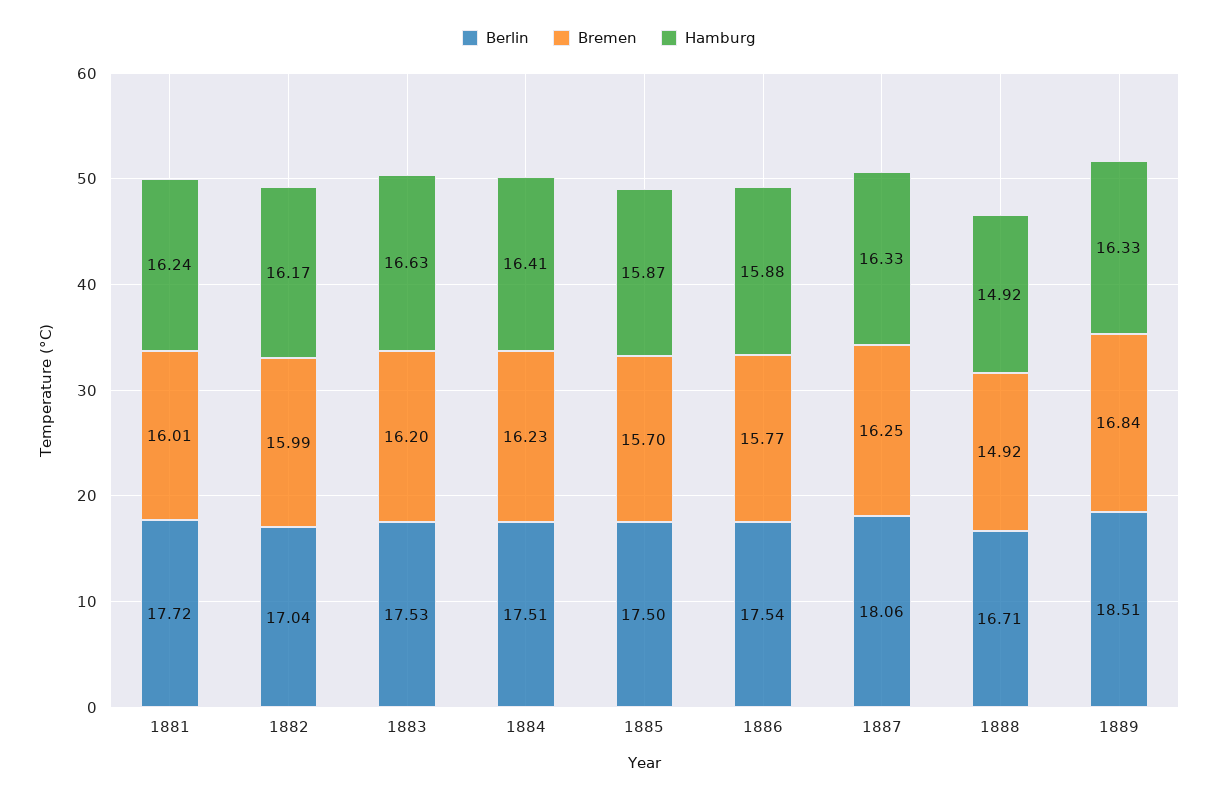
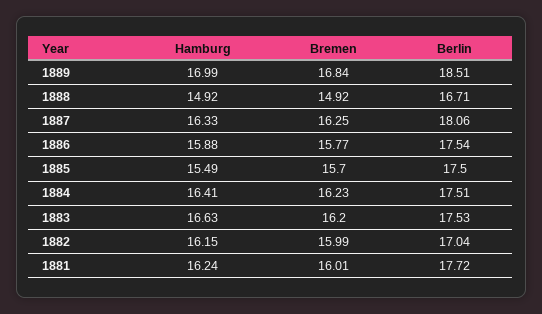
  {
    "Berlin": {
      "1881": 17.72,
      "1882": 17.04,
      "1883": 17.53,
      "1884": 17.51,
      "1885": 17.5,
      "1886": 17.54,
      "1887": 18.06,
      "1888": 16.71,
      "1889": 18.51
    },
    "Bremen": {
      "1881": 16.01,
      "1882": 15.99,
      "1883": 16.2,
      "1884": 16.23,
      "1885": 15.7,
      "1886": 15.77,
      "1887": 16.25,
      "1888": 14.92,
      "1889": 16.84
    },
    "Hamburg": {
      "1881": 16.24,
-     "1882": 16.17,
+     "1882": 16.15,
      "1883": 16.63,
      "1884": 16.41,
-     "1885": 15.87,
+     "1885": 15.49,
      "1886": 15.88,
      "1887": 16.33,
      "1888": 14.92,
-     "1889": 16.33
+     "1889": 16.99
    }
  }

